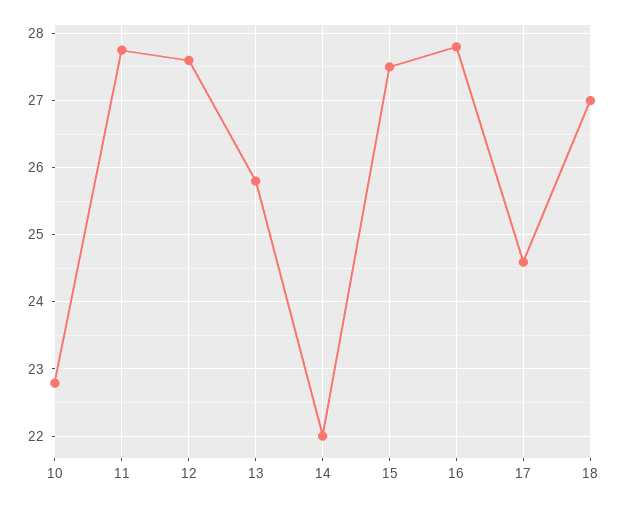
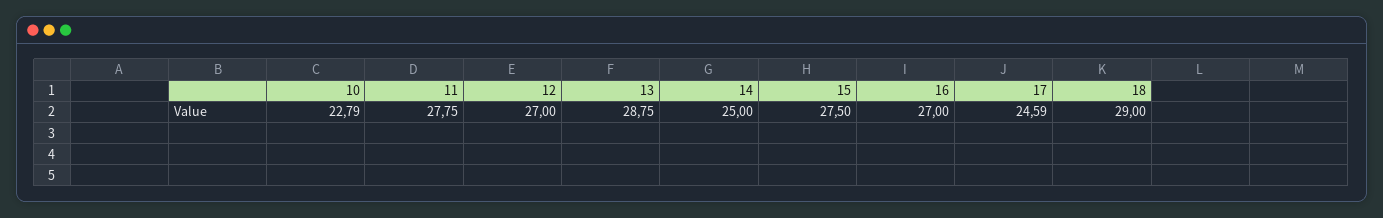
  {
    "10": 22.79,
    "11": 27.75,
-   "12": 27.6,
+   "12": 27,
-   "13": 25.8,
+   "13": 28.75,
-   "14": 22,
+   "14": 25,
    "15": 27.5,
-   "16": 27.8,
+   "16": 27,
    "17": 24.59,
-   "18": 27
+   "18": 29
  }

